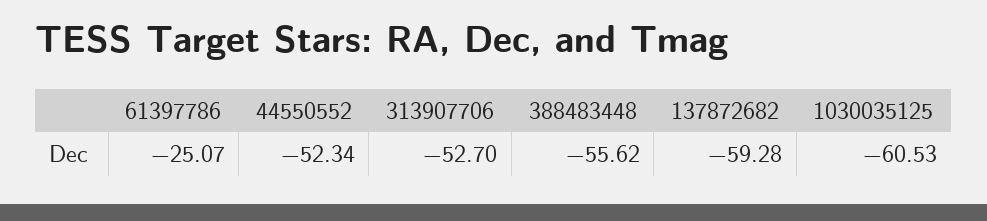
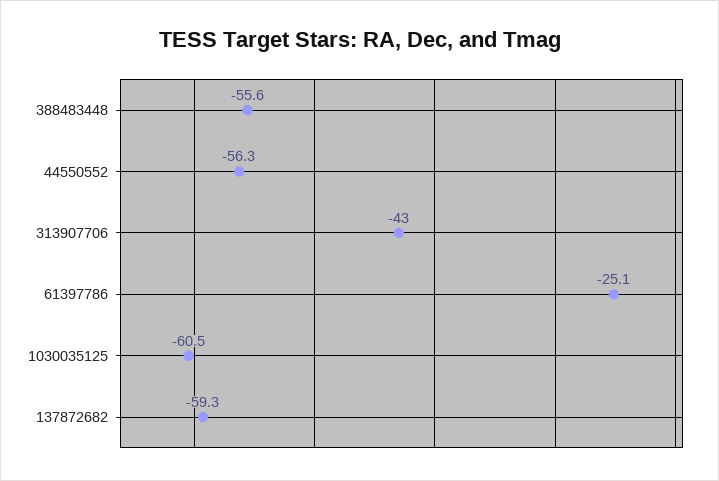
  {
    "61397786": -25.07,
-   "44550552": -52.34,
+   "44550552": -56.3,
-   "313907706": -52.7,
+   "313907706": -43,
    "388483448": -55.62,
    "137872682": -59.28,
    "1030035125": -60.53
  }

